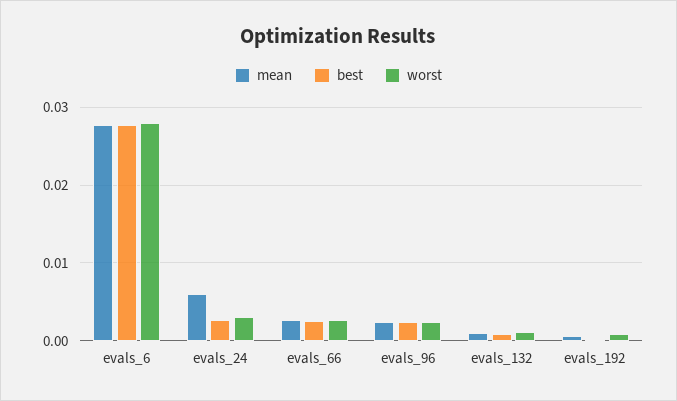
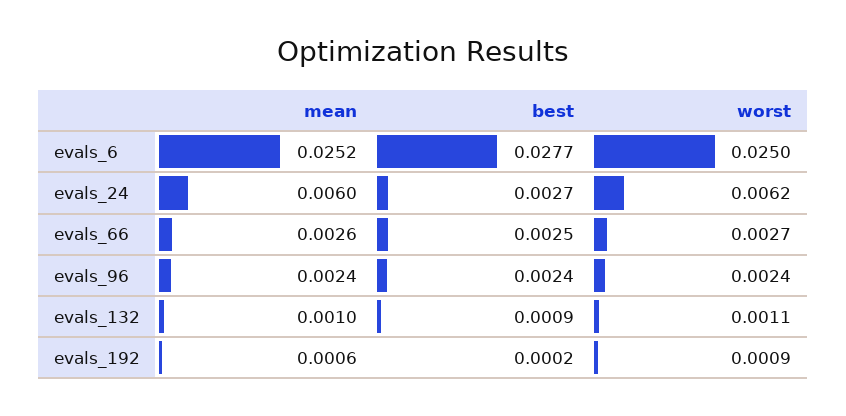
  {
    "mean": {
-     "evals_6": 0.028,
+     "evals_6": 0.0252,
      "evals_24": 0.006,
      "evals_66": 0.0026,
      "evals_96": 0.0024,
      "evals_132": 0.001,
      "evals_192": 0.0006
    },
    "best": {
      "evals_6": 0.0277,
      "evals_24": 0.0027,
      "evals_66": 0.0025,
      "evals_96": 0.0024,
      "evals_132": 0.0009,
      "evals_192": 0.0002
    },
    "worst": {
-     "evals_6": 0.028,
+     "evals_6": 0.025,
-     "evals_24": 0.003,
+     "evals_24": 0.0062,
      "evals_66": 0.0027,
      "evals_96": 0.0024,
      "evals_132": 0.0011,
      "evals_192": 0.0009
    }
  }

